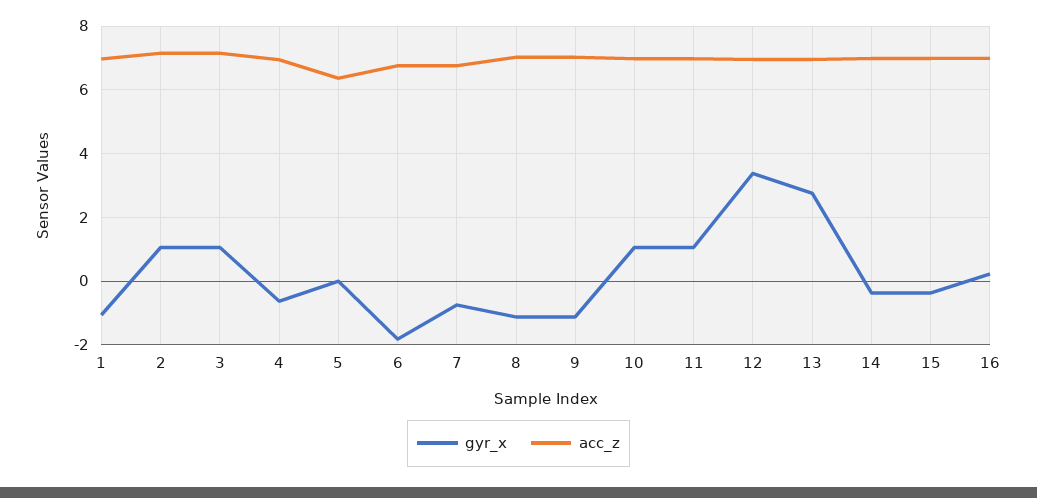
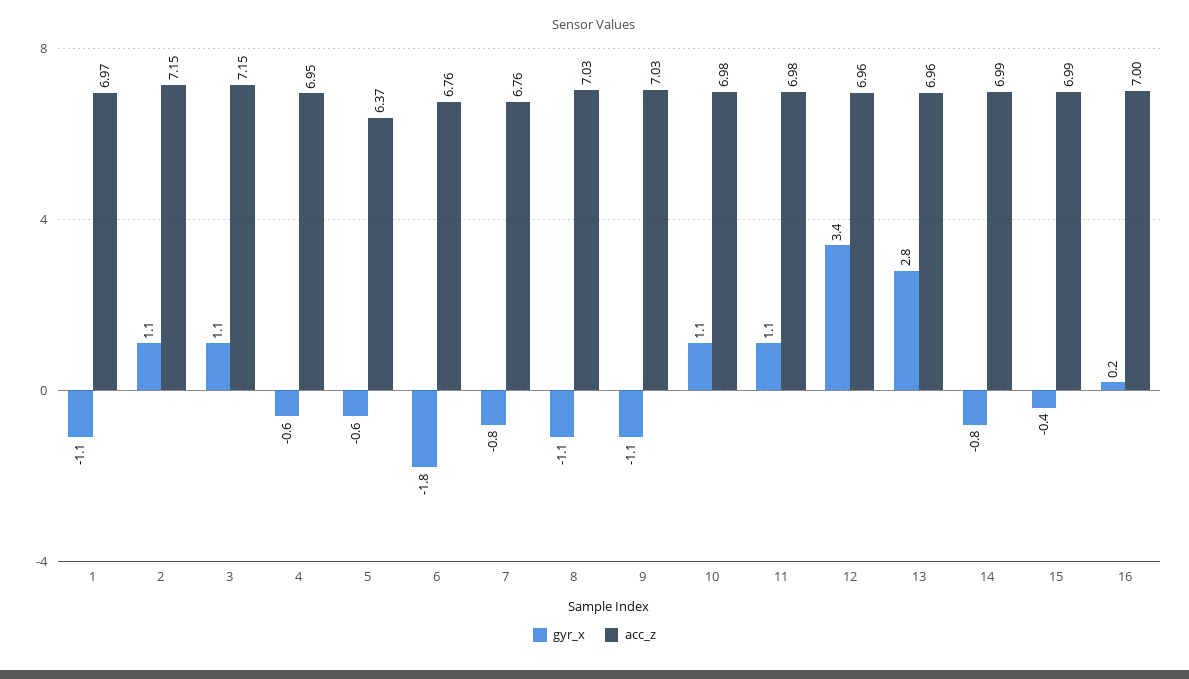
  {
    "gyr_x": {
      "1": -1.1,
      "2": 1.1,
      "3": 1.1,
      "4": -0.6,
-     "5": 0,
+     "5": -0.6,
      "6": -1.8,
      "7": -0.8,
      "8": -1.1,
      "9": -1.1,
      "10": 1.1,
      "11": 1.1,
      "12": 3.4,
      "13": 2.8,
-     "14": -0.4,
+     "14": -0.8,
      "15": -0.4,
      "16": 0.2
    },
    "acc_z": {
      "1": 6.97,
      "2": 7.15,
      "3": 7.15,
      "4": 6.95,
      "5": 6.37,
      "6": 6.76,
      "7": 6.76,
      "8": 7.03,
      "9": 7.03,
      "10": 6.98,
      "11": 6.98,
      "12": 6.96,
      "13": 6.96,
      "14": 6.99,
      "15": 6.99,
      "16": 7
    }
  }

